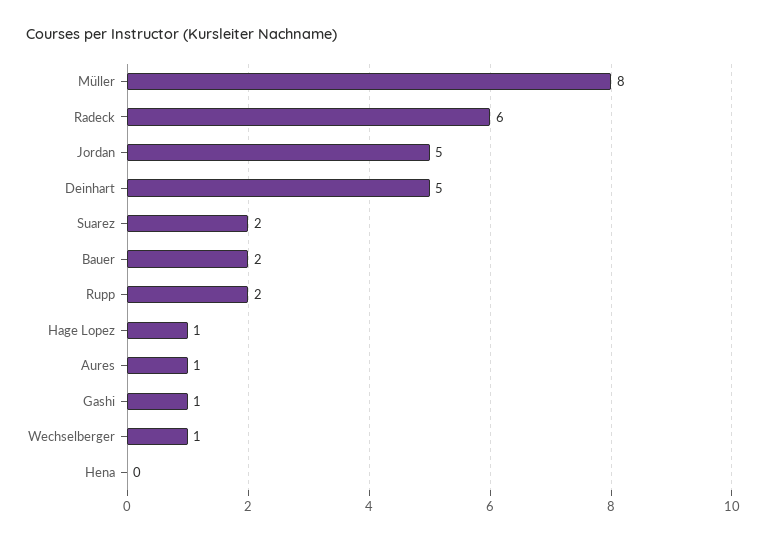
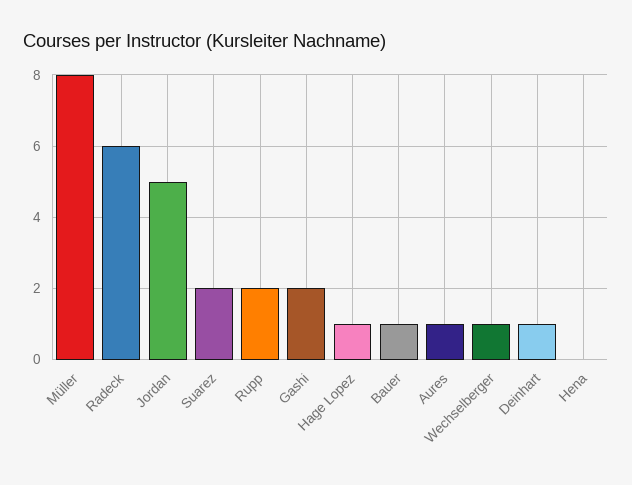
  {
    "Müller": 8,
    "Radeck": 6,
    "Jordan": 5,
-   "Deinhart": 5,
+   "Deinhart": 1,
    "Suarez": 2,
-   "Bauer": 2,
+   "Bauer": 1,
    "Rupp": 2,
    "Hage Lopez": 1,
    "Aures": 1,
-   "Gashi": 1,
+   "Gashi": 2,
    "Wechselberger": 1,
    "Hena": 0
  }

